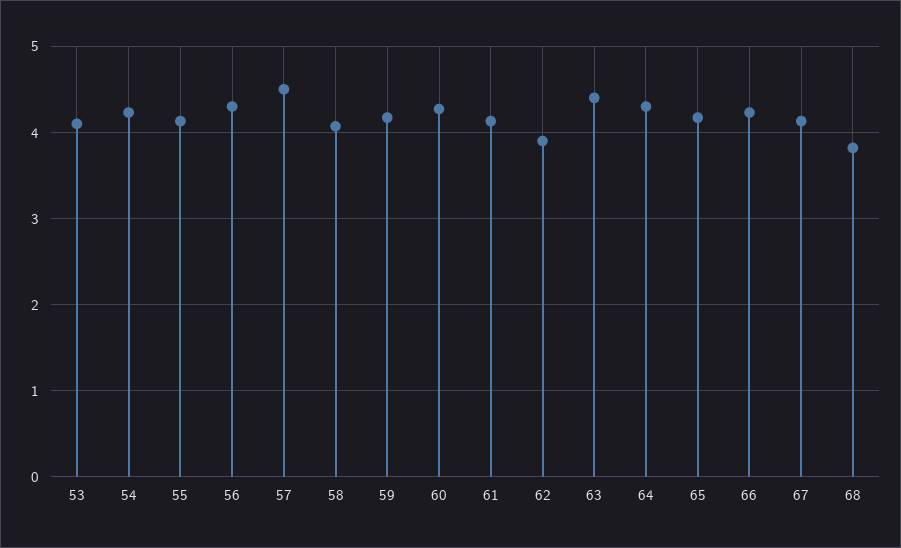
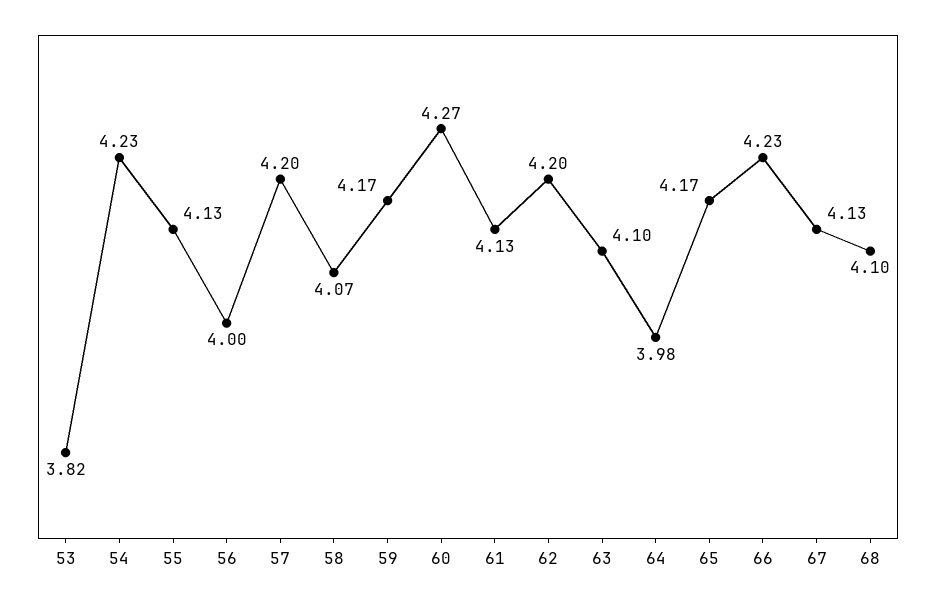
  {
-   "53": 4.1,
+   "53": 3.82,
    "54": 4.23,
    "55": 4.13,
-   "56": 4.3,
+   "56": 4,
-   "57": 4.5,
+   "57": 4.2,
    "58": 4.07,
    "59": 4.17,
    "60": 4.27,
    "61": 4.13,
-   "62": 3.9,
+   "62": 4.2,
-   "63": 4.4,
+   "63": 4.1,
-   "64": 4.3,
+   "64": 3.98,
    "65": 4.17,
    "66": 4.23,
    "67": 4.13,
-   "68": 3.8
+   "68": 4.1
  }

